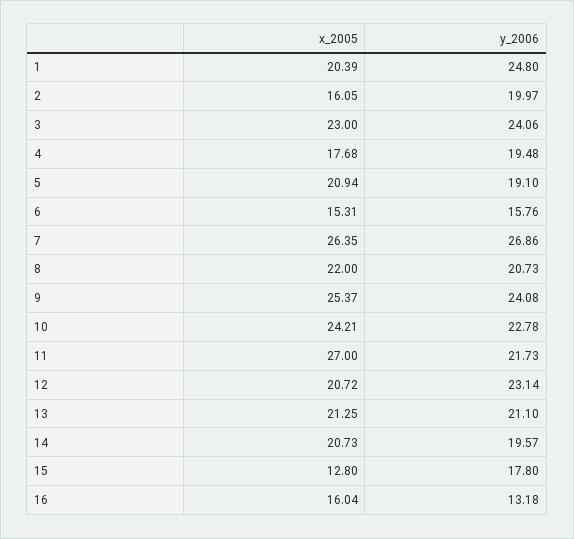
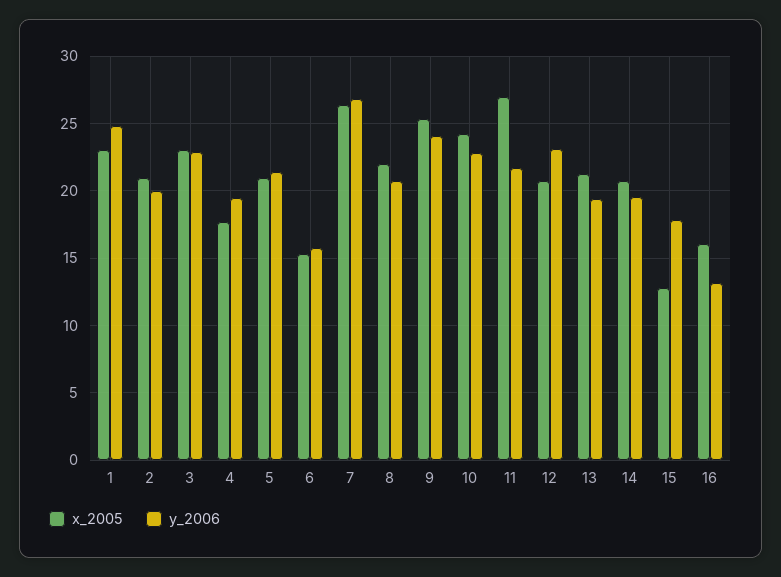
  {
    "x_2005": {
-     "1": 20.39,
+     "1": 23,
-     "2": 16.05,
+     "2": 21,
      "3": 23,
      "4": 17.68,
      "5": 20.94,
      "6": 15.31,
      "7": 26.35,
      "8": 22,
      "9": 25.37,
      "10": 24.21,
      "11": 27,
      "12": 20.72,
      "13": 21.25,
      "14": 20.73,
      "15": 12.8,
      "16": 16.04
    },
    "y_2006": {
      "1": 24.8,
      "2": 19.97,
-     "3": 24.06,
+     "3": 23,
      "4": 19.48,
-     "5": 19.1,
+     "5": 21.5,
      "6": 15.76,
      "7": 26.86,
      "8": 20.73,
      "9": 24.08,
      "10": 22.78,
      "11": 21.73,
      "12": 23.14,
-     "13": 21.1,
+     "13": 19.5,
      "14": 19.57,
      "15": 17.8,
      "16": 13.18
    }
  }

